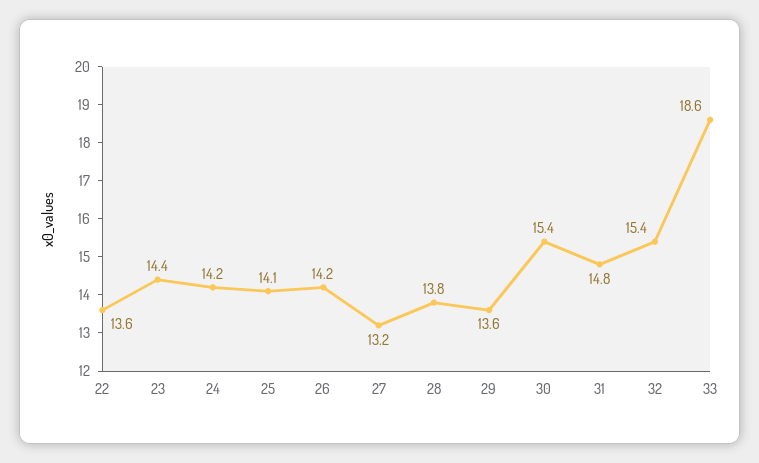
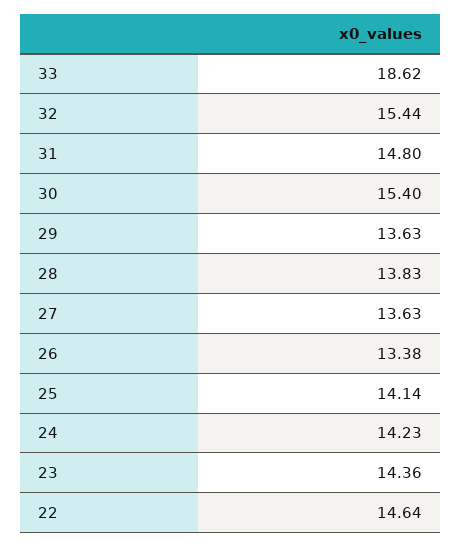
  {
-   "22": 13.6,
+   "22": 14.64,
    "23": 14.36,
    "24": 14.23,
    "25": 14.14,
-   "26": 14.2,
+   "26": 13.38,
-   "27": 13.2,
+   "27": 13.63,
    "28": 13.83,
    "29": 13.63,
    "30": 15.4,
    "31": 14.8,
    "32": 15.44,
    "33": 18.62
  }

